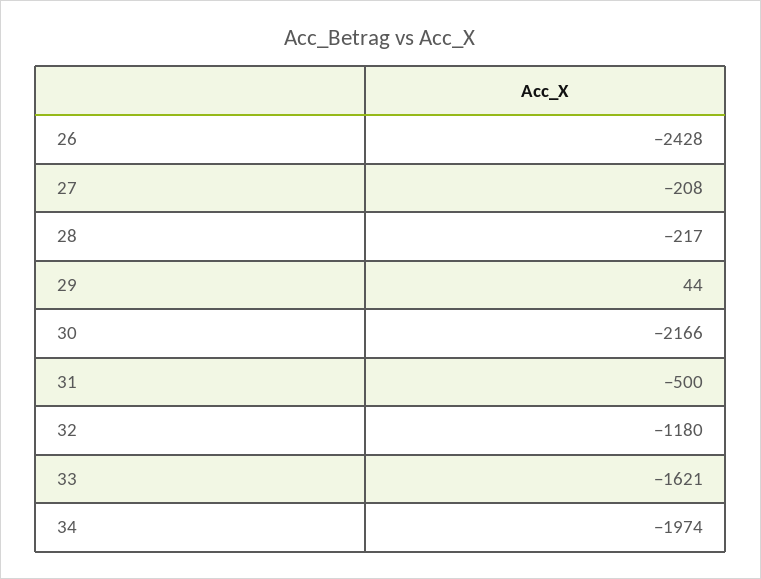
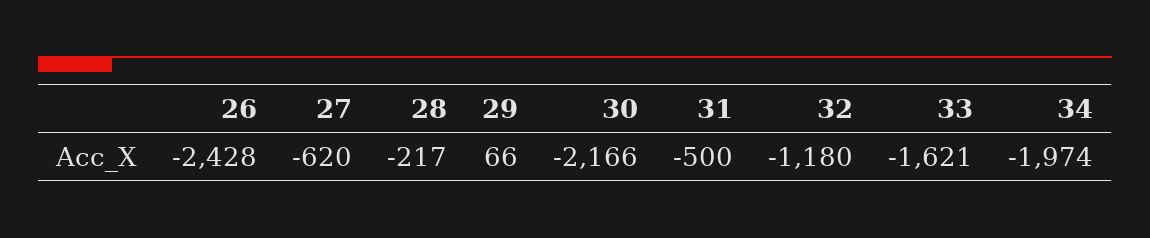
  {
    "26": -2428,
-   "27": -208,
+   "27": -620,
    "28": -217,
-   "29": 44,
+   "29": 66,
    "30": -2166,
    "31": -500,
    "32": -1180,
    "33": -1621,
    "34": -1974
  }

